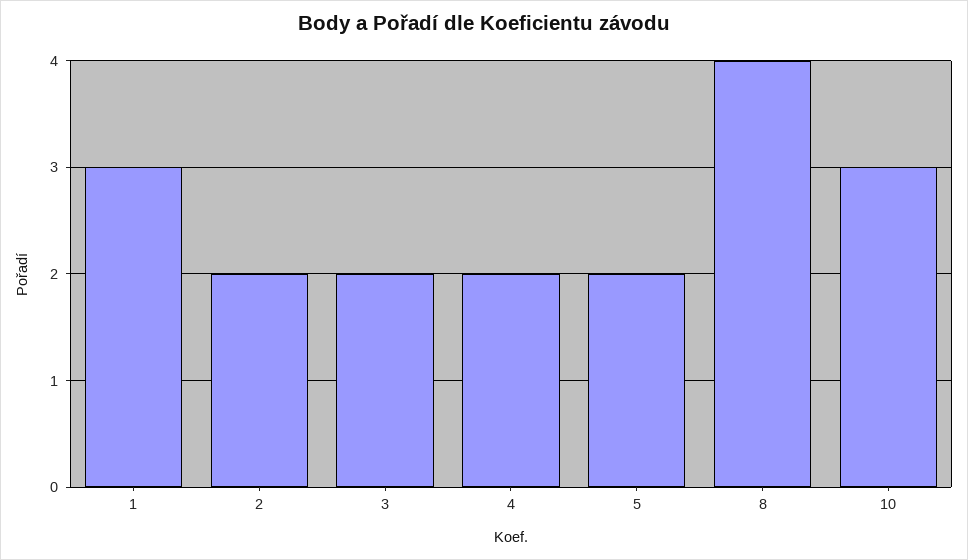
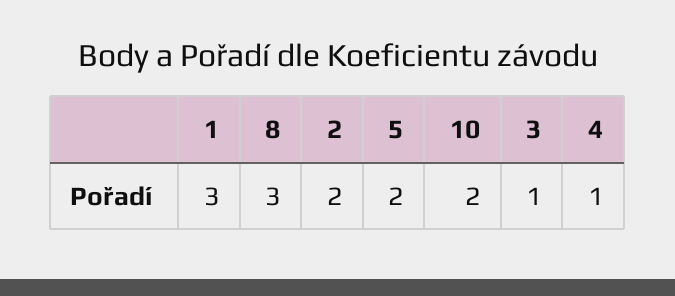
  {
    "1": 3,
    "2": 2,
-   "3": 2,
+   "3": 1,
-   "4": 2,
+   "4": 1,
    "5": 2,
-   "8": 4,
+   "8": 3,
-   "10": 3
+   "10": 2
  }

